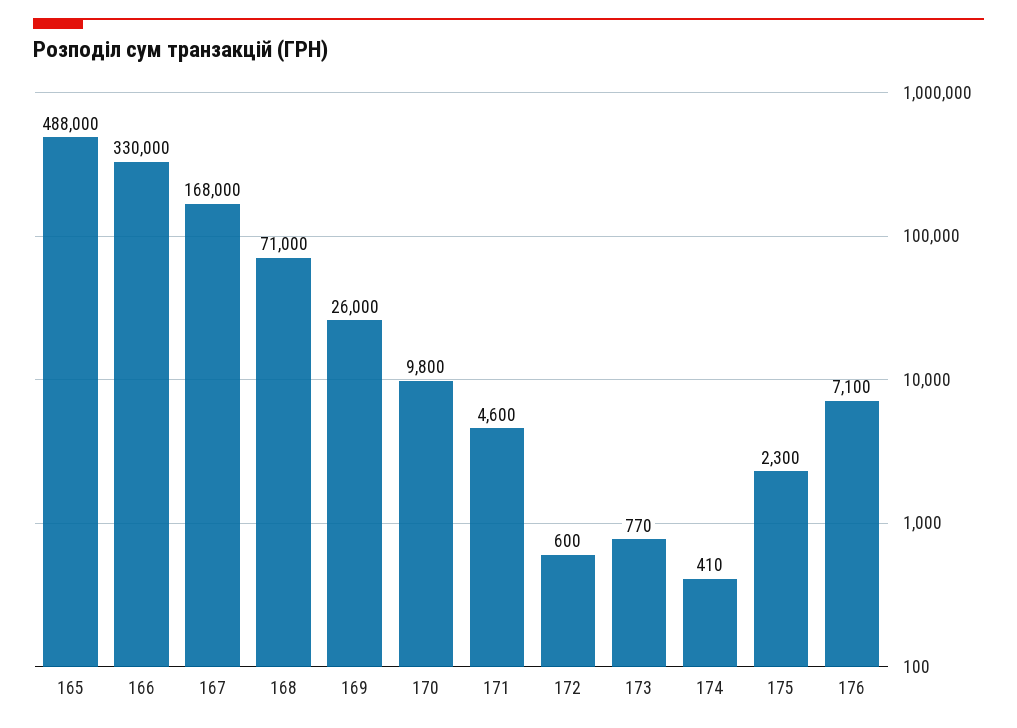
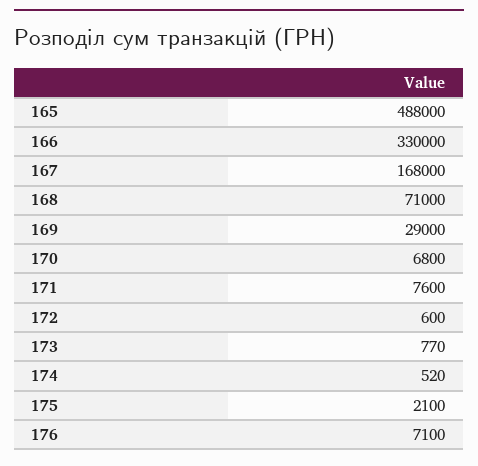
  {
    "165": 488000,
    "166": 330000,
    "167": 168000,
    "168": 71000,
-   "169": 26000,
+   "169": 29000,
-   "170": 9800,
+   "170": 6800,
-   "171": 4600,
+   "171": 7600,
    "172": 600,
    "173": 770,
-   "174": 410,
+   "174": 520,
-   "175": 2300,
+   "175": 2100,
    "176": 7100
  }

